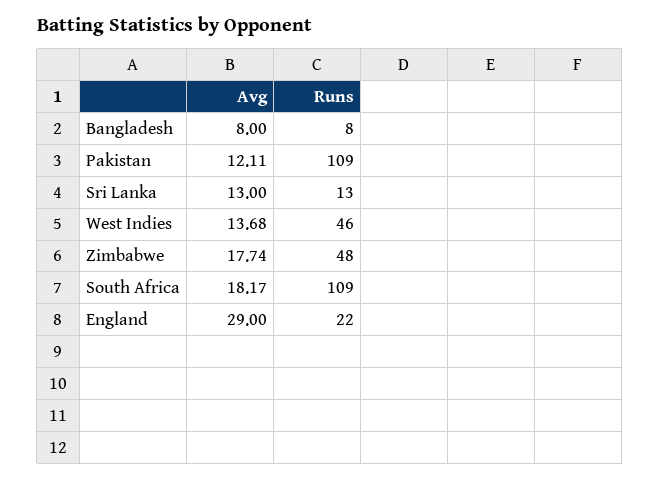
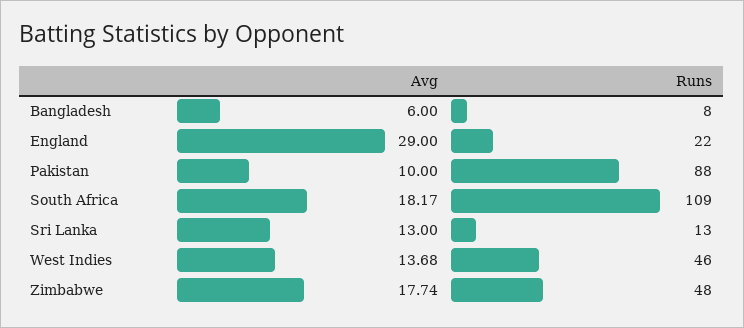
  {
    "Avg": {
-     "Bangladesh": 8,
+     "Bangladesh": 6,
-     "Pakistan": 12.11,
+     "Pakistan": 10,
      "Sri Lanka": 13,
      "West Indies": 13.68,
      "Zimbabwe": 17.74,
      "South Africa": 18.17,
      "England": 29
    },
    "Runs": {
      "Bangladesh": 8,
-     "Pakistan": 109,
+     "Pakistan": 88,
      "Sri Lanka": 13,
      "West Indies": 46,
      "Zimbabwe": 48,
      "South Africa": 109,
      "England": 22
    }
  }

